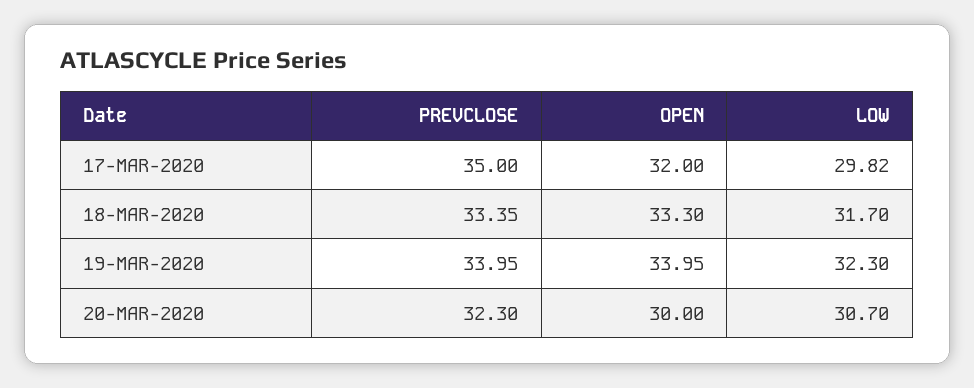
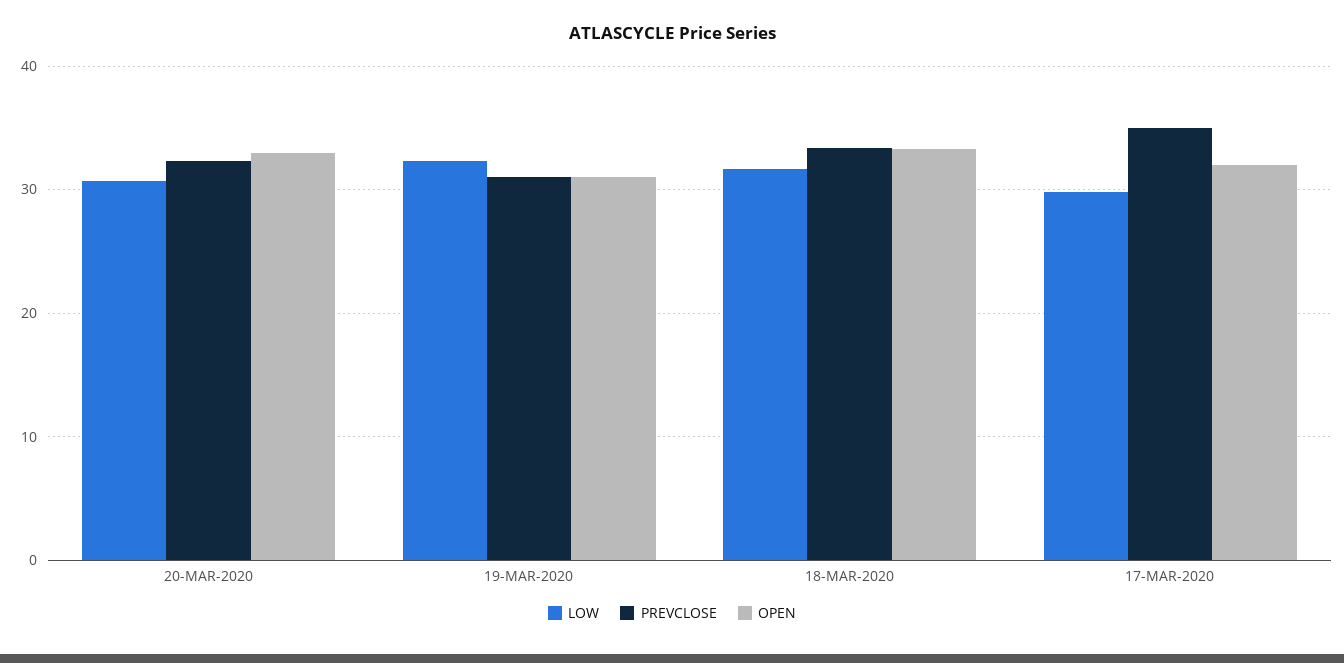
  {
    "PREVCLOSE": {
      "17-MAR-2020": 35,
      "18-MAR-2020": 33.35,
-     "19-MAR-2020": 33.95,
+     "19-MAR-2020": 31,
      "20-MAR-2020": 32.3
    },
    "OPEN": {
      "17-MAR-2020": 32,
      "18-MAR-2020": 33.3,
-     "19-MAR-2020": 33.95,
+     "19-MAR-2020": 31,
-     "20-MAR-2020": 30
+     "20-MAR-2020": 33
    },
    "LOW": {
      "17-MAR-2020": 29.82,
      "18-MAR-2020": 31.7,
      "19-MAR-2020": 32.3,
      "20-MAR-2020": 30.7
    }
  }

